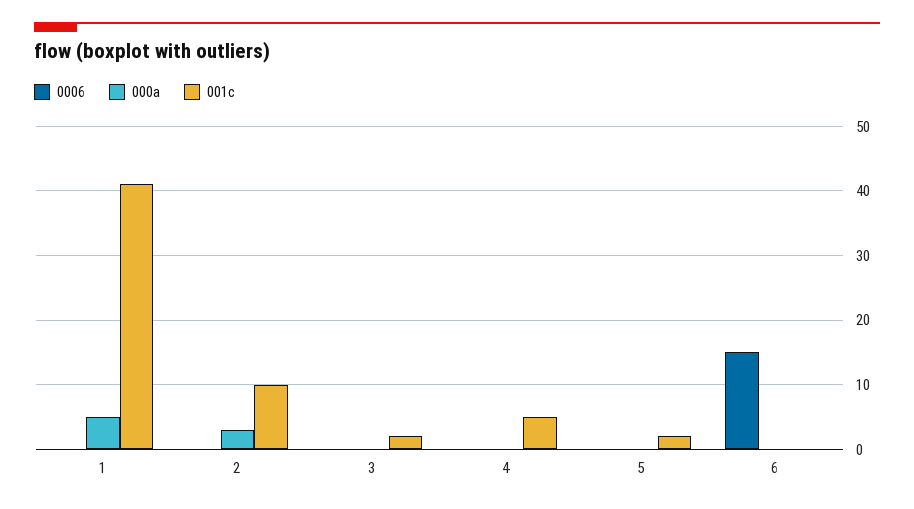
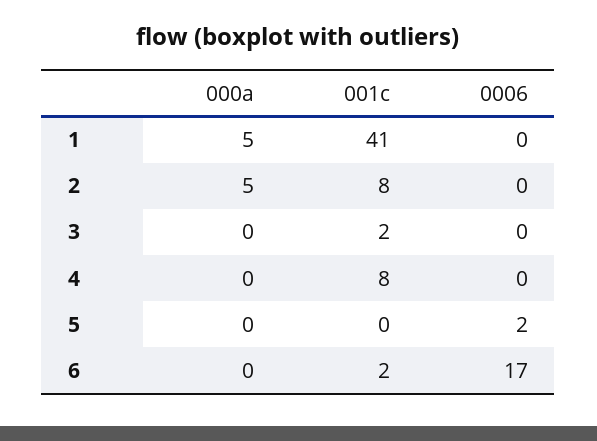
  {
    "0006": {
      "1": 0,
      "2": 0,
      "3": 0,
      "4": 0,
-     "5": 0,
+     "5": 2,
-     "6": 15
+     "6": 17
    },
    "000a": {
      "1": 5,
-     "2": 3,
+     "2": 5,
      "3": 0,
      "4": 0,
      "5": 0,
      "6": 0
    },
    "001c": {
      "1": 41,
-     "2": 10,
+     "2": 8,
      "3": 2,
-     "4": 5,
+     "4": 8,
-     "5": 2,
+     "5": 0,
-     "6": 0
+     "6": 2
    }
  }

